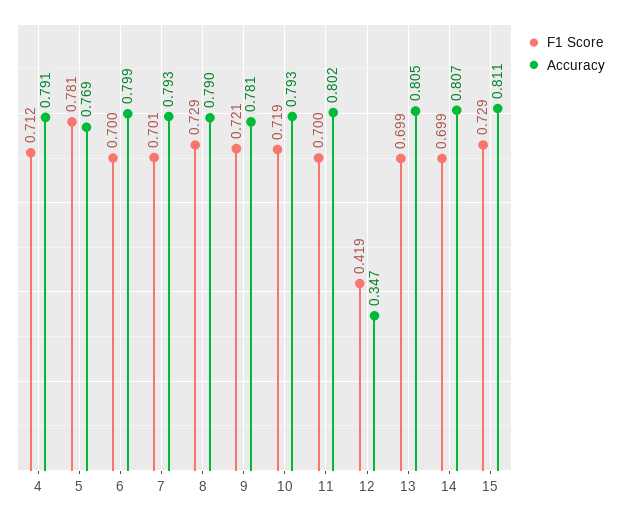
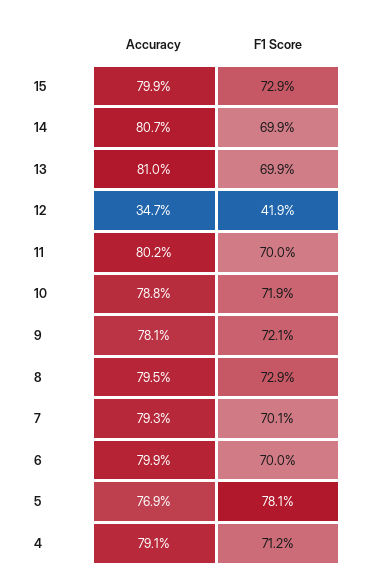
  {
    "F1 Score": {
      "4": 0.712,
      "5": 0.781,
      "6": 0.7,
      "7": 0.701,
      "8": 0.729,
      "9": 0.721,
      "10": 0.719,
      "11": 0.7,
      "12": 0.419,
      "13": 0.699,
      "14": 0.699,
      "15": 0.729
    },
    "Accuracy": {
      "4": 0.791,
      "5": 0.769,
      "6": 0.799,
      "7": 0.793,
-     "8": 0.79,
+     "8": 0.795,
      "9": 0.781,
-     "10": 0.793,
+     "10": 0.788,
      "11": 0.802,
      "12": 0.347,
-     "13": 0.805,
+     "13": 0.81,
      "14": 0.807,
-     "15": 0.811
+     "15": 0.799
    }
  }

